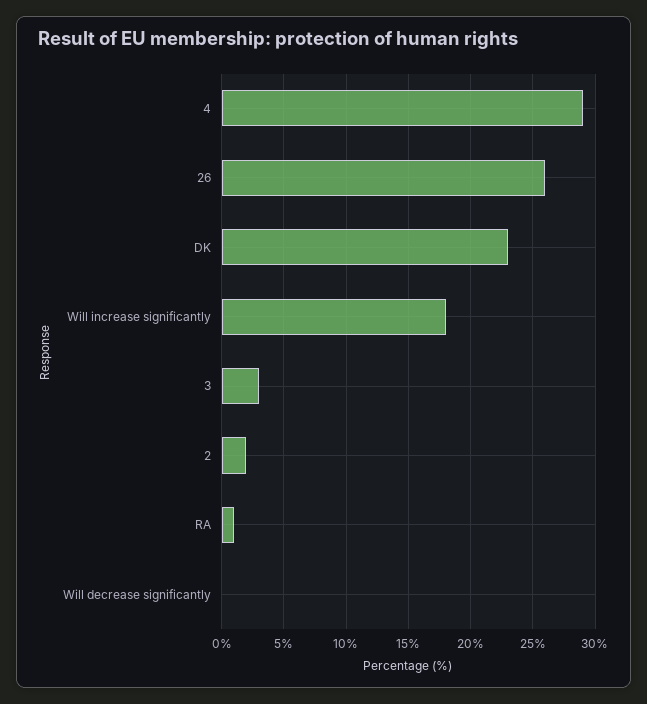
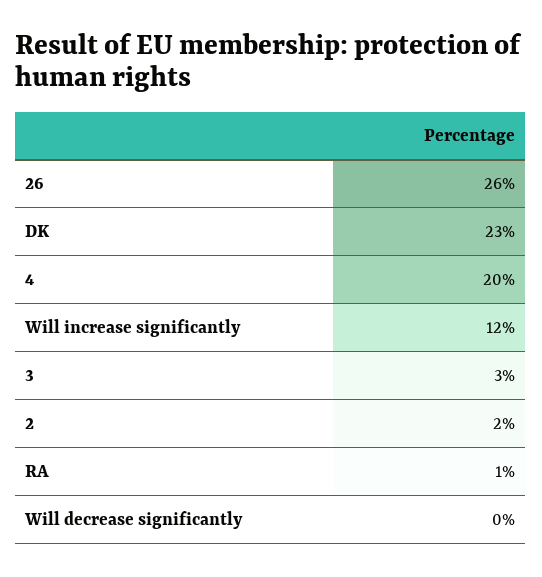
  {
-   "4": 29,
+   "4": 20,
    "26": 26,
    "DK": 23,
-   "Will increase significantly": 18,
+   "Will increase significantly": 12,
    "3": 3,
    "2": 2,
    "RA": 1,
    "Will decrease significantly": 0
  }

